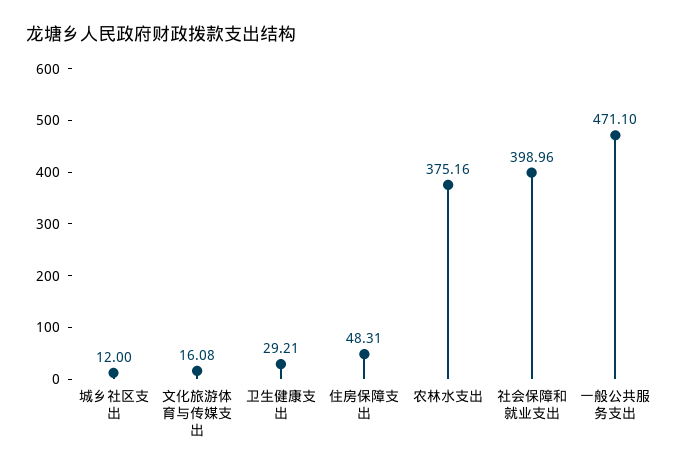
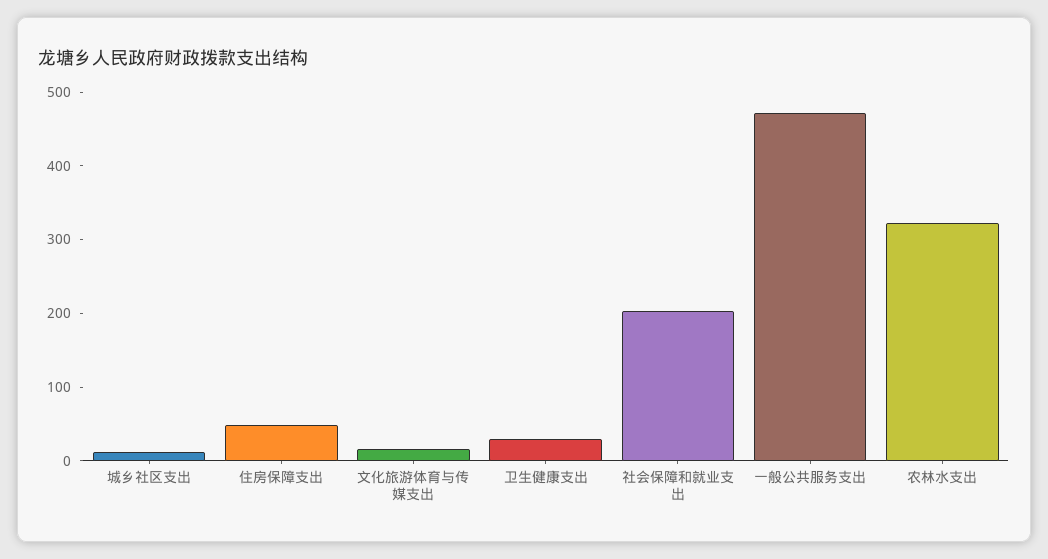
  {
    "城乡社区支出": 12,
    "文化旅游体育与传媒支出": 16.08,
    "卫生健康支出": 29.21,
    "住房保障支出": 48.31,
-   "农林水支出": 375.16,
+   "农林水支出": 320,
-   "社会保障和就业支出": 398.96,
+   "社会保障和就业支出": 200,
    "一般公共服务支出": 471.1
  }

